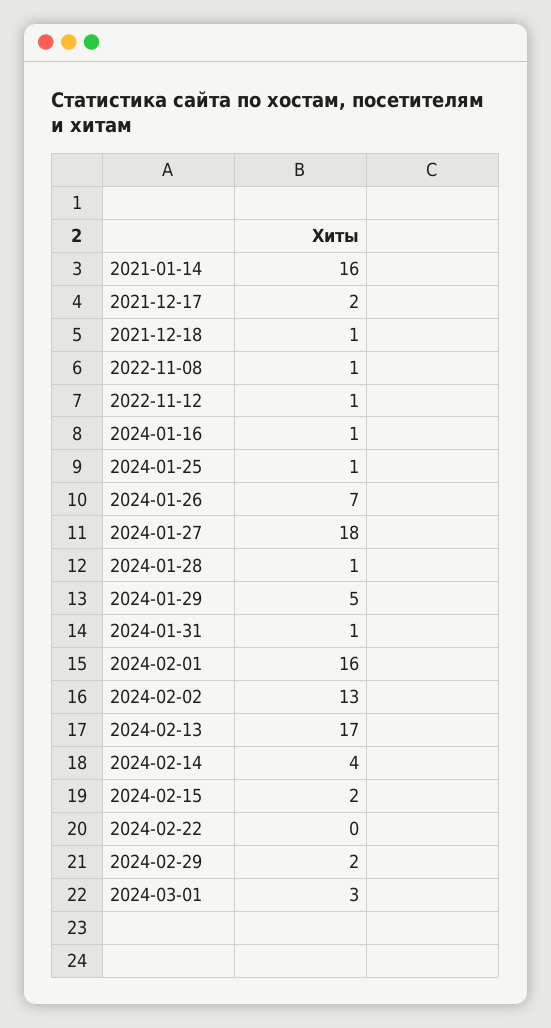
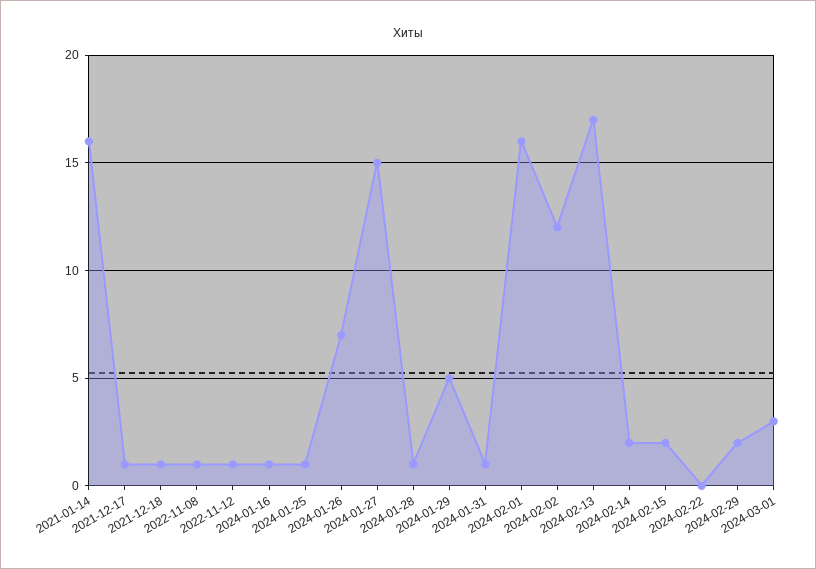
  {
    "2021-01-14": 16,
-   "2021-12-17": 2,
+   "2021-12-17": 1,
    "2021-12-18": 1,
    "2022-11-08": 1,
    "2022-11-12": 1,
    "2024-01-16": 1,
    "2024-01-25": 1,
    "2024-01-26": 7,
-   "2024-01-27": 18,
+   "2024-01-27": 15,
    "2024-01-28": 1,
    "2024-01-29": 5,
    "2024-01-31": 1,
    "2024-02-01": 16,
-   "2024-02-02": 13,
+   "2024-02-02": 12,
    "2024-02-13": 17,
-   "2024-02-14": 4,
+   "2024-02-14": 2,
    "2024-02-15": 2,
    "2024-02-22": 0,
    "2024-02-29": 2,
    "2024-03-01": 3
  }

